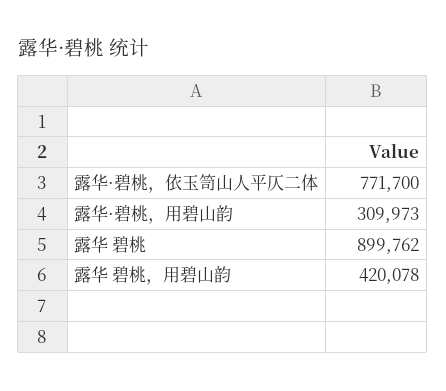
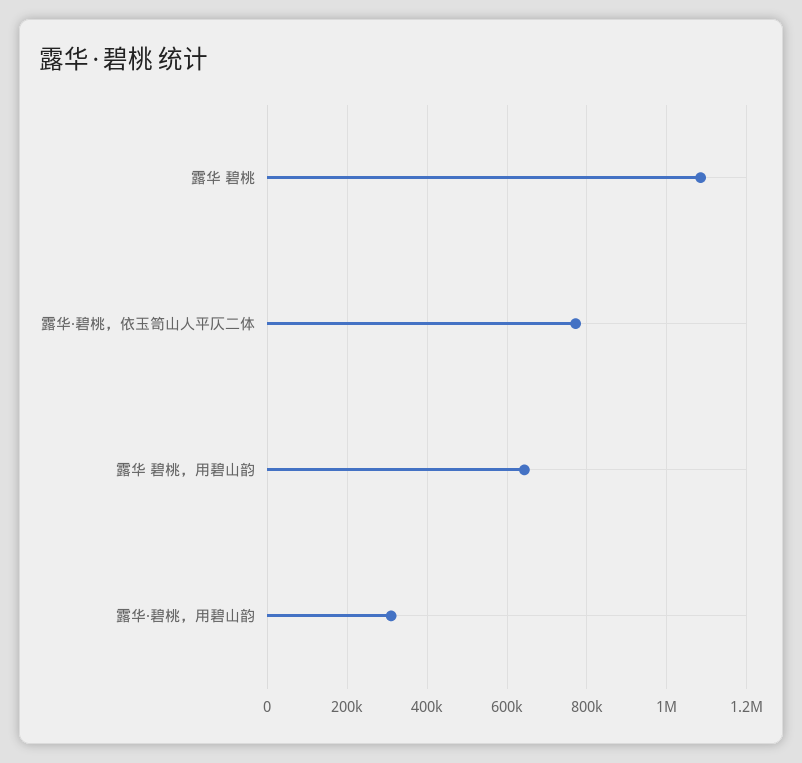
  {
    "露华·碧桃，依玉笥山人平仄二体": 771700,
    "露华·碧桃，用碧山韵": 309973,
-   "露华 碧桃": 899762,
+   "露华 碧桃": 1080000,
-   "露华 碧桃，用碧山韵": 420078
+   "露华 碧桃，用碧山韵": 640000
  }

